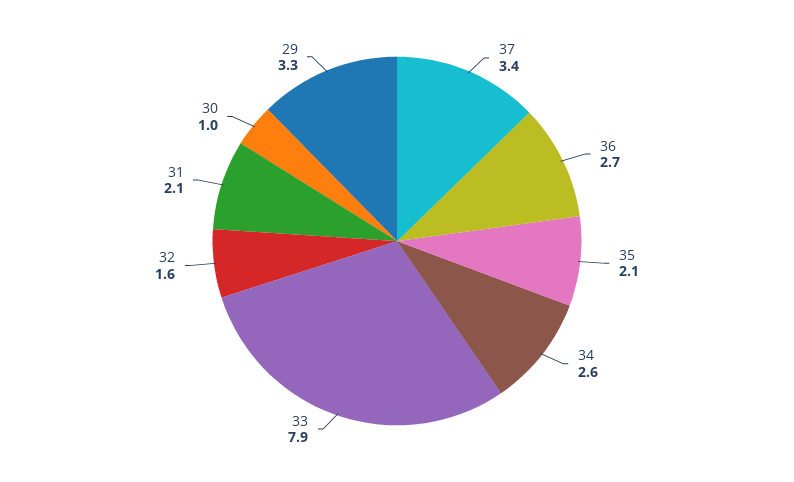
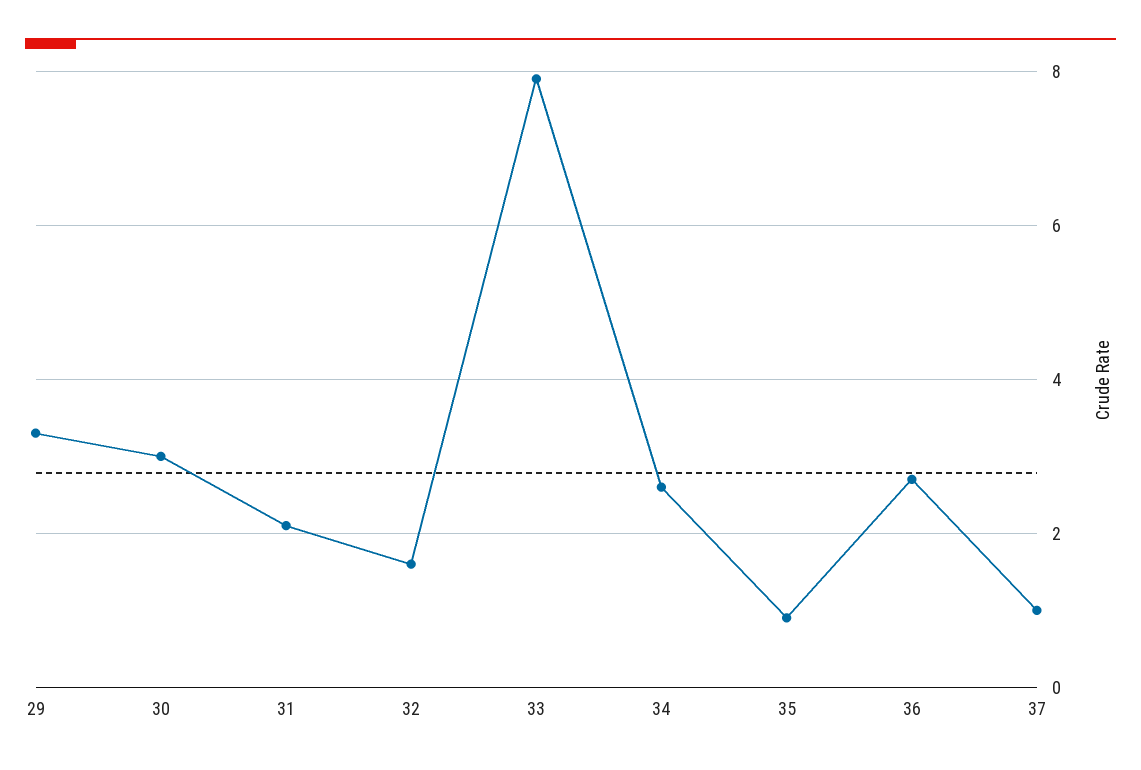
  {
-   "37": 3.4,
+   "37": 1,
    "36": 2.7,
-   "35": 2.1,
+   "35": 1,
    "34": 2.6,
    "33": 7.9,
    "32": 1.6,
    "31": 2.1,
-   "30": 1,
+   "30": 3,
    "29": 3.3
  }

